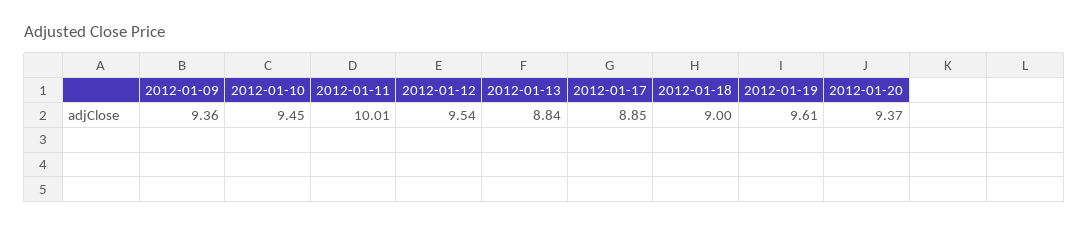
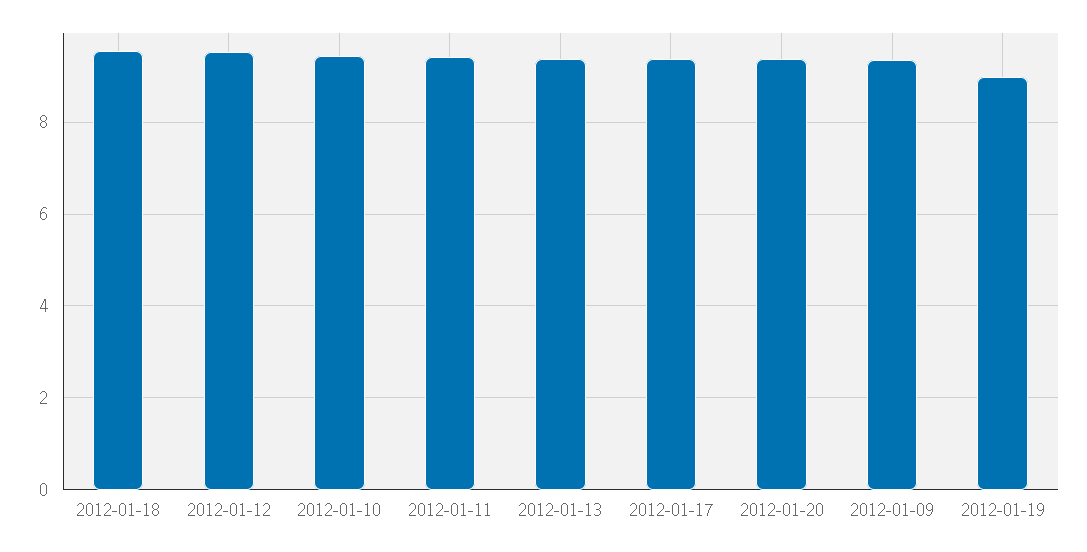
  {
    "2012-01-09": 9.36,
    "2012-01-10": 9.45,
-   "2012-01-11": 10.01,
+   "2012-01-11": 9.4,
    "2012-01-12": 9.54,
-   "2012-01-13": 8.84,
+   "2012-01-13": 9.4,
-   "2012-01-17": 8.85,
+   "2012-01-17": 9.4,
-   "2012-01-18": 9,
+   "2012-01-18": 9.6,
-   "2012-01-19": 9.61,
+   "2012-01-19": 9,
    "2012-01-20": 9.37
  }

